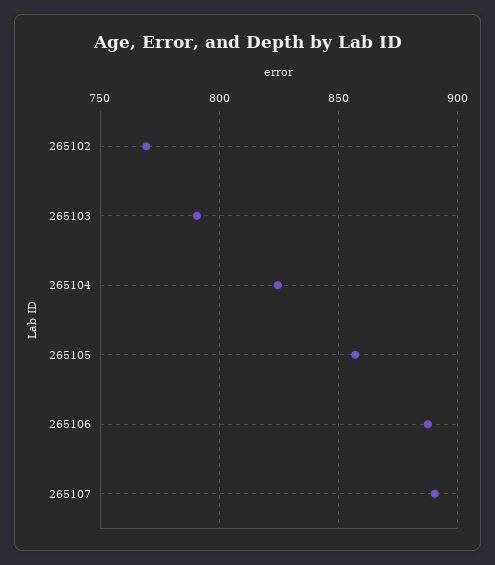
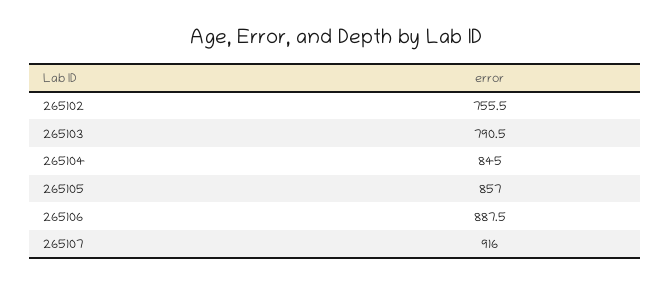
  {
-   "265102": 770,
+   "265102": 755.5,
    "265103": 790.5,
-   "265104": 825,
+   "265104": 845,
    "265105": 857,
    "265106": 887.5,
-   "265107": 890
+   "265107": 916
  }

